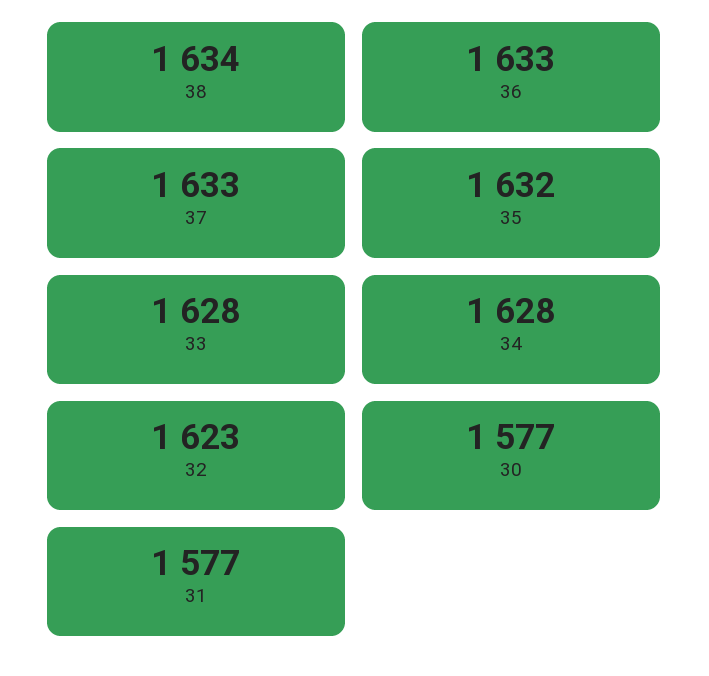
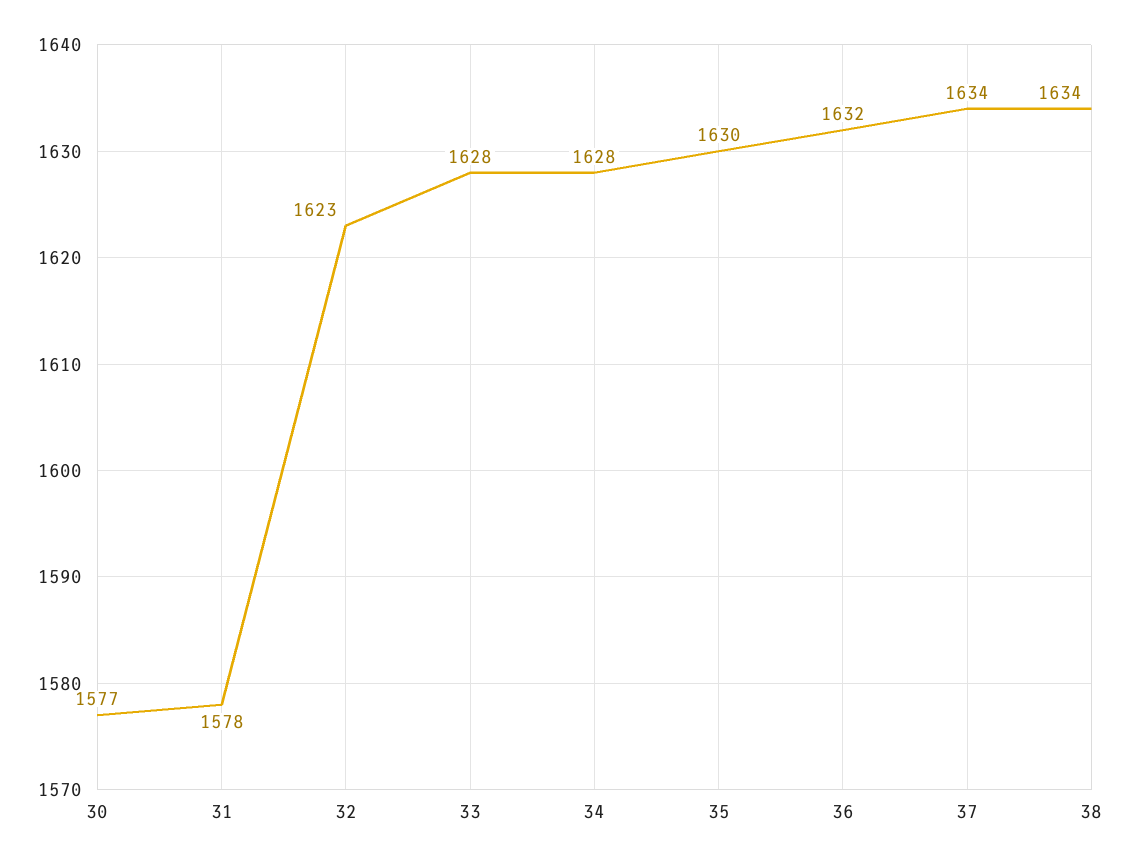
  {
    "38": 1634,
-   "36": 1633,
+   "36": 1632,
-   "37": 1633,
+   "37": 1634,
-   "35": 1632,
+   "35": 1630,
    "33": 1628,
    "34": 1628,
    "32": 1623,
    "30": 1577,
-   "31": 1577
+   "31": 1578
  }

